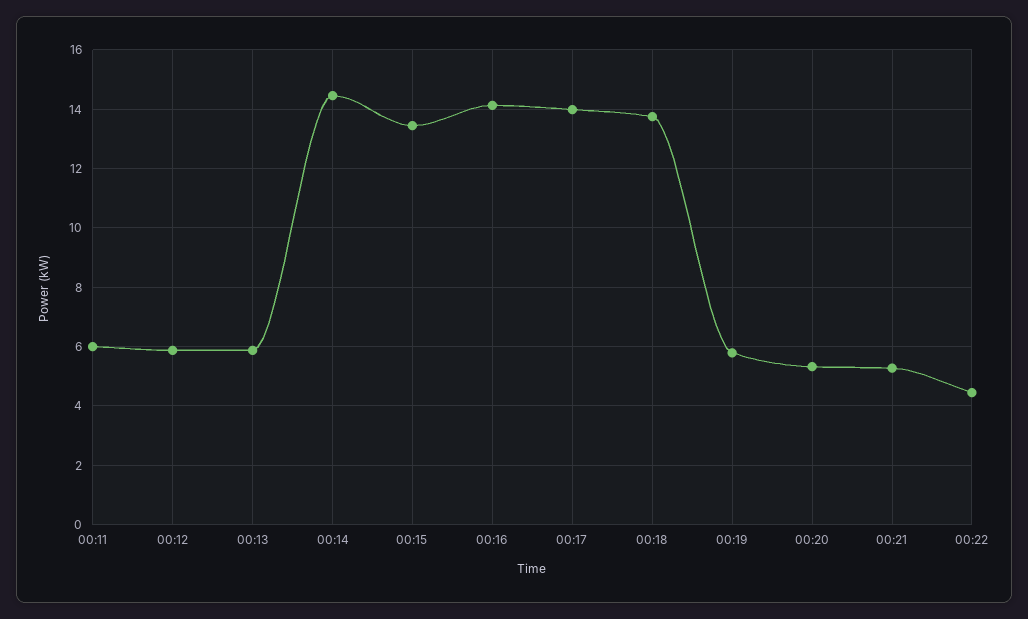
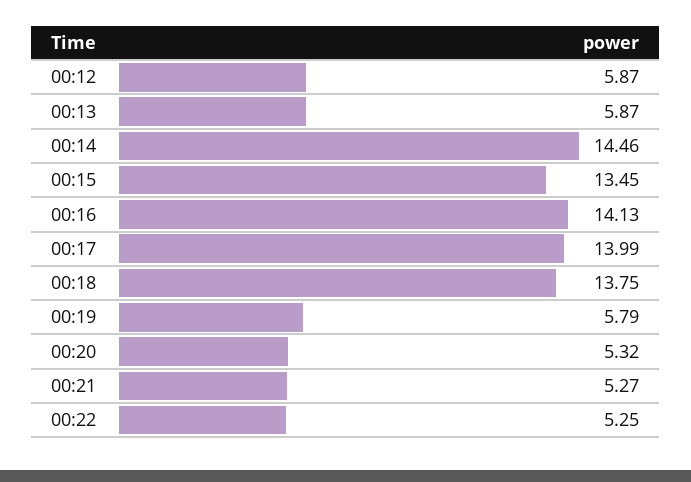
  {
-   "00:11": 6,
    "00:12": 5.87,
    "00:13": 5.87,
    "00:14": 14.46,
    "00:15": 13.45,
    "00:16": 14.13,
    "00:17": 13.99,
    "00:18": 13.75,
    "00:19": 5.79,
    "00:20": 5.32,
    "00:21": 5.27,
-   "00:22": 4.5
+   "00:22": 5.25
  }

